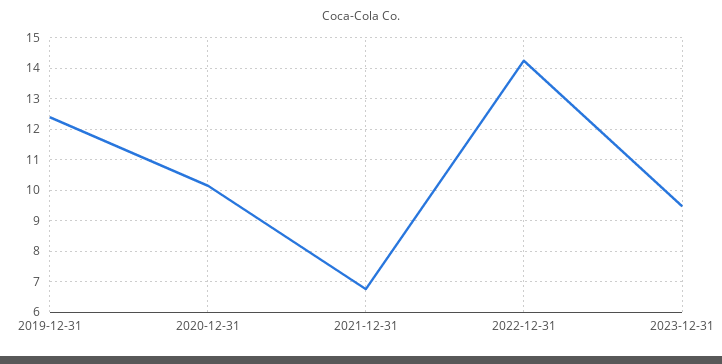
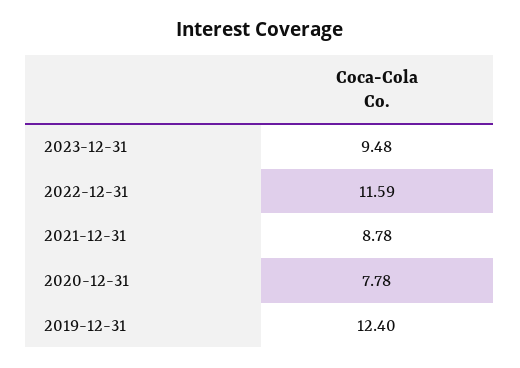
  {
    "2019-12-31": 12.4,
-   "2020-12-31": 10.2,
+   "2020-12-31": 7.78,
-   "2021-12-31": 6.8,
+   "2021-12-31": 8.78,
-   "2022-12-31": 14.2,
+   "2022-12-31": 11.59,
    "2023-12-31": 9.48
  }

